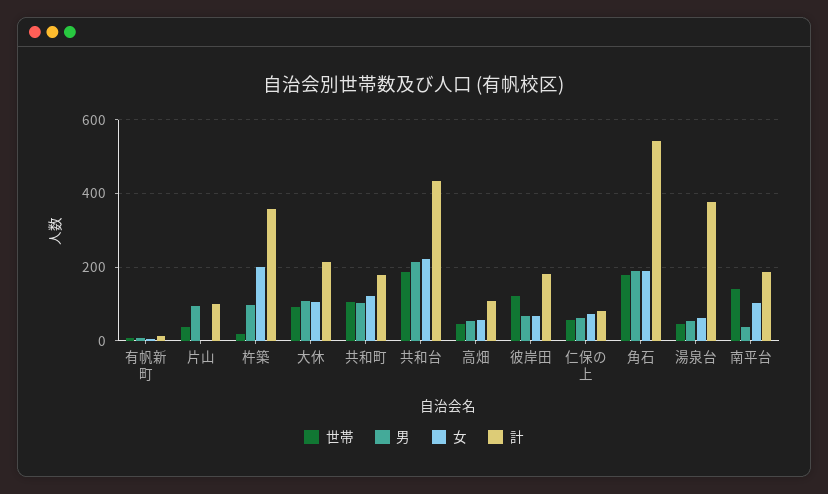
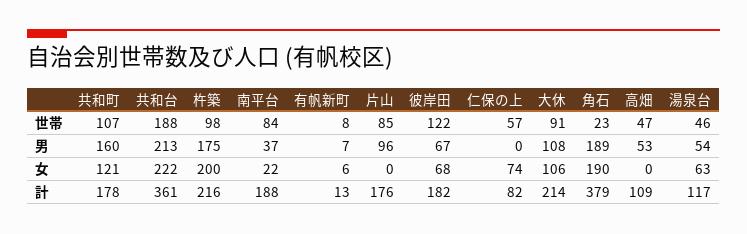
  {
    "世帯": {
      "有帆新町": 8,
-     "片山": 40,
+     "片山": 85,
-     "杵築": 20,
+     "杵築": 98,
      "大休": 91,
      "共和町": 107,
      "共和台": 188,
      "高畑": 47,
      "彼岸田": 122,
      "仁保の上": 57,
-     "角石": 180,
+     "角石": 23,
      "湯泉台": 46,
-     "南平台": 140
+     "南平台": 84
    },
    "男": {
      "有帆新町": 7,
      "片山": 96,
-     "杵築": 100,
+     "杵築": 175,
      "大休": 108,
-     "共和町": 100,
+     "共和町": 160,
      "共和台": 213,
      "高畑": 53,
      "彼岸田": 67,
-     "仁保の上": 60,
+     "仁保の上": 0,
      "角石": 189,
      "湯泉台": 54,
      "南平台": 37
    },
    "女": {
      "有帆新町": 6,
      "片山": 0,
      "杵築": 200,
      "大休": 106,
      "共和町": 121,
      "共和台": 222,
-     "高畑": 60,
+     "高畑": 0,
      "彼岸田": 68,
      "仁保の上": 74,
      "角石": 190,
      "湯泉台": 63,
-     "南平台": 100
+     "南平台": 22
    },
    "計": {
      "有帆新町": 13,
-     "片山": 100,
+     "片山": 176,
-     "杵築": 360,
+     "杵築": 216,
      "大休": 214,
      "共和町": 178,
-     "共和台": 440,
+     "共和台": 361,
      "高畑": 109,
      "彼岸田": 182,
      "仁保の上": 82,
-     "角石": 540,
+     "角石": 379,
-     "湯泉台": 380,
+     "湯泉台": 117,
      "南平台": 188
    }
  }

